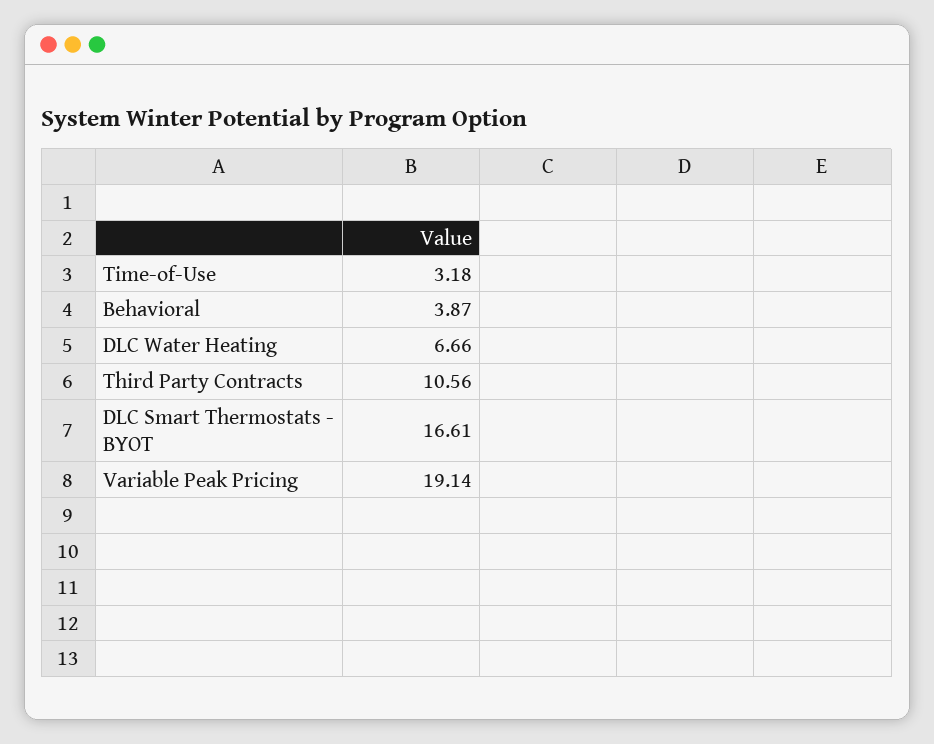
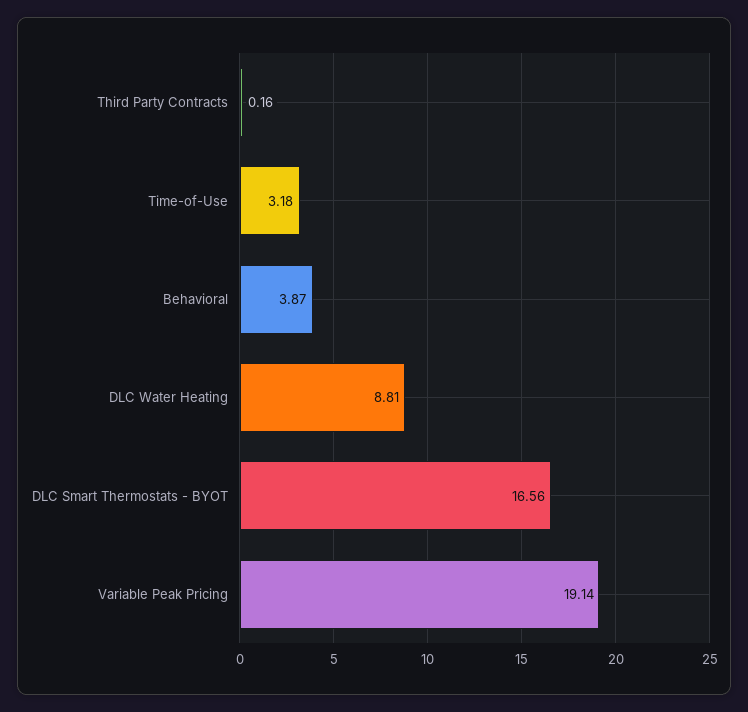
  {
    "Time-of-Use": 3.18,
    "Behavioral": 3.87,
-   "DLC Water Heating": 6.66,
+   "DLC Water Heating": 8.81,
-   "Third Party Contracts": 10.56,
+   "Third Party Contracts": 0.16,
-   "DLC Smart Thermostats - BYOT": 16.61,
+   "DLC Smart Thermostats - BYOT": 16.56,
    "Variable Peak Pricing": 19.14
  }

